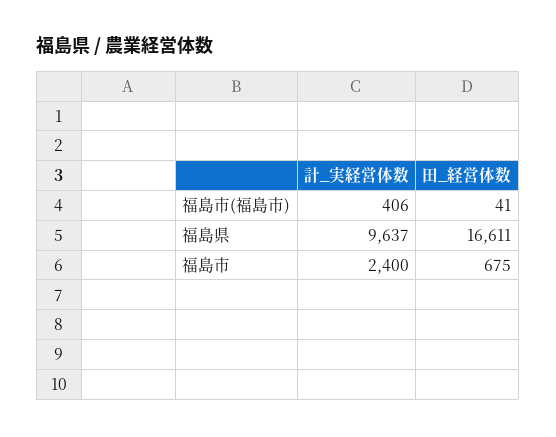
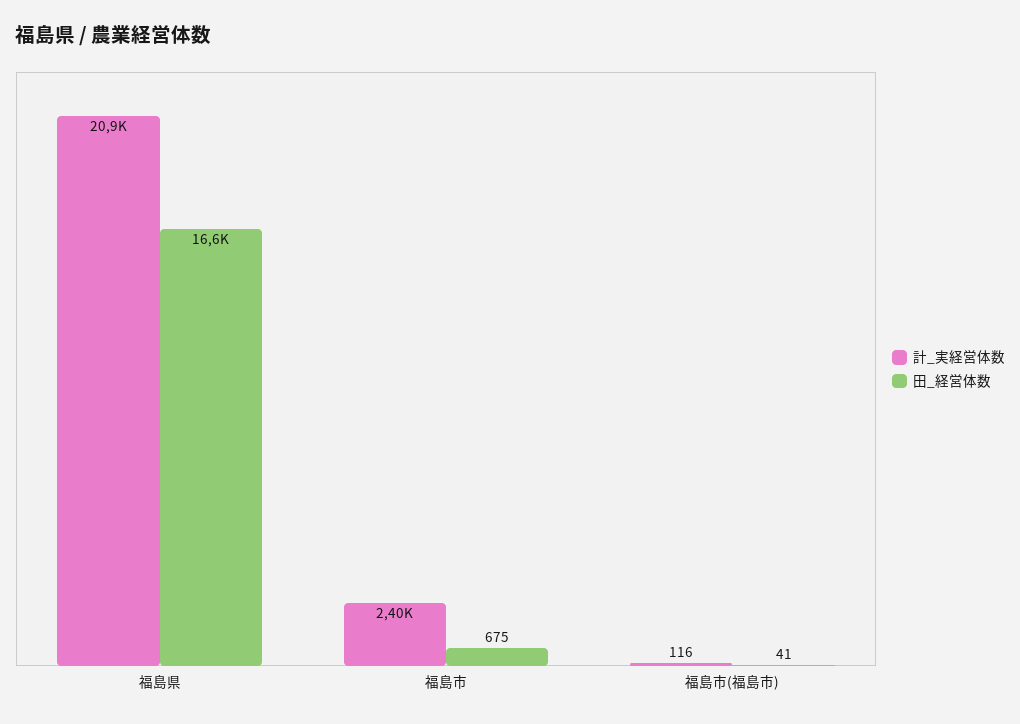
  {
    "計_実経営体数": {
-     "福島市(福島市)": 406,
+     "福島市(福島市)": 116,
-     "福島県": 9637,
+     "福島県": 20900,
      "福島市": 2400
    },
    "田_経営体数": {
      "福島市(福島市)": 41,
      "福島県": 16611,
      "福島市": 675
    }
  }

